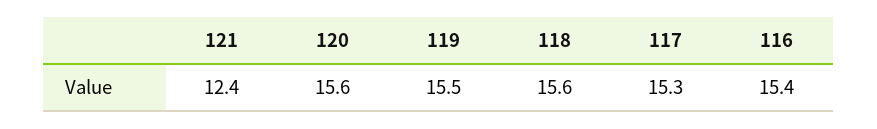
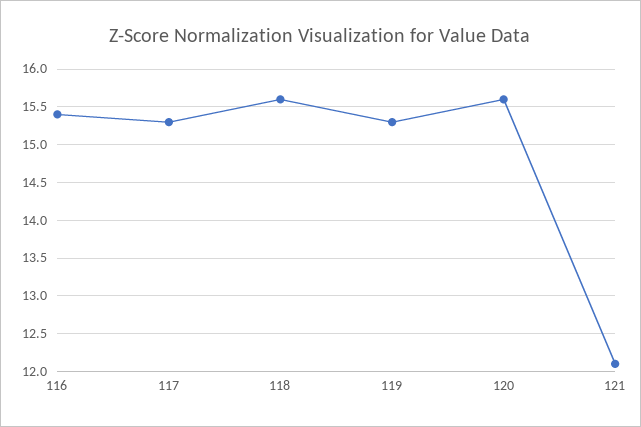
  {
-   "121": 12.4,
+   "121": 12.1,
    "120": 15.6,
-   "119": 15.5,
+   "119": 15.3,
    "118": 15.6,
    "117": 15.3,
    "116": 15.4
  }

